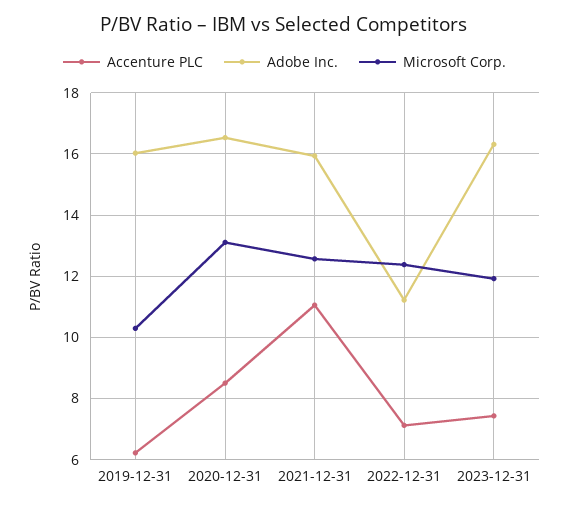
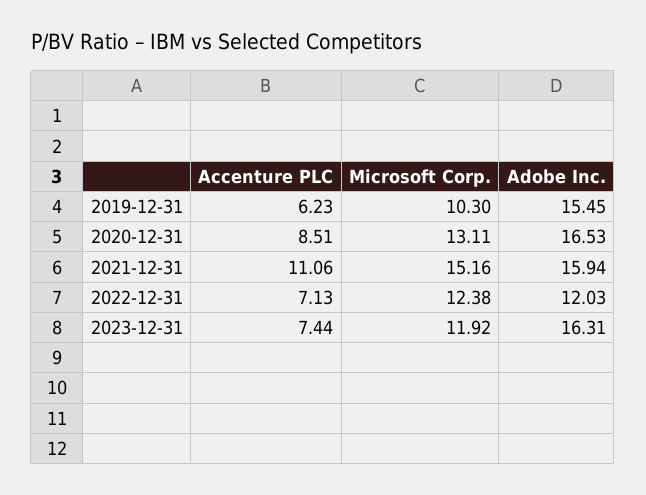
  {
    "Accenture PLC": {
      "2019-12-31": 6.23,
      "2020-12-31": 8.51,
      "2021-12-31": 11.06,
      "2022-12-31": 7.13,
      "2023-12-31": 7.44
    },
    "Adobe Inc.": {
-     "2019-12-31": 16,
+     "2019-12-31": 15.45,
      "2020-12-31": 16.53,
      "2021-12-31": 15.94,
-     "2022-12-31": 11.2,
+     "2022-12-31": 12.03,
      "2023-12-31": 16.31
    },
    "Microsoft Corp.": {
      "2019-12-31": 10.3,
      "2020-12-31": 13.11,
-     "2021-12-31": 12.6,
+     "2021-12-31": 15.16,
      "2022-12-31": 12.38,
      "2023-12-31": 11.92
    }
  }

